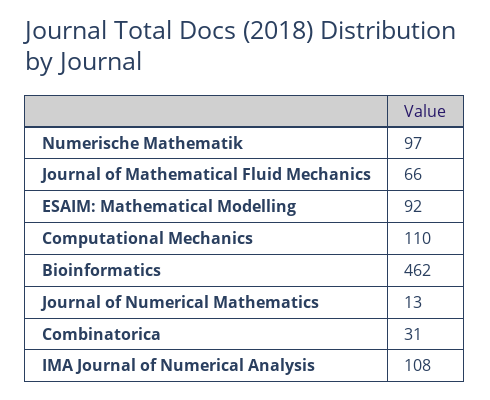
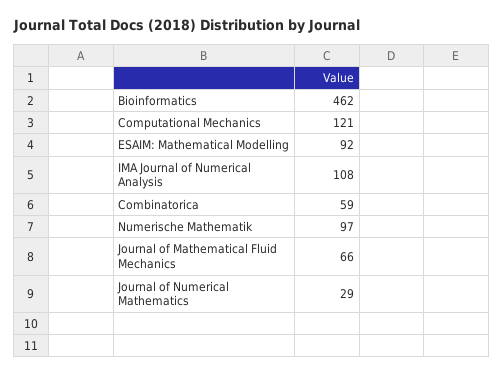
  {
    "Numerische Mathematik": 97,
    "Journal of Mathematical Fluid Mechanics": 66,
    "ESAIM: Mathematical Modelling": 92,
-   "Computational Mechanics": 110,
+   "Computational Mechanics": 121,
    "Bioinformatics": 462,
-   "Journal of Numerical Mathematics": 13,
+   "Journal of Numerical Mathematics": 29,
-   "Combinatorica": 31,
+   "Combinatorica": 59,
    "IMA Journal of Numerical Analysis": 108
  }

